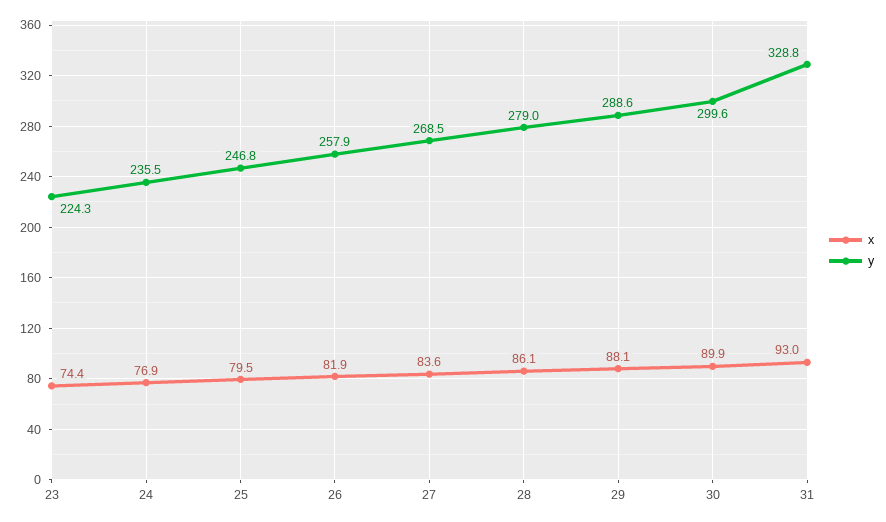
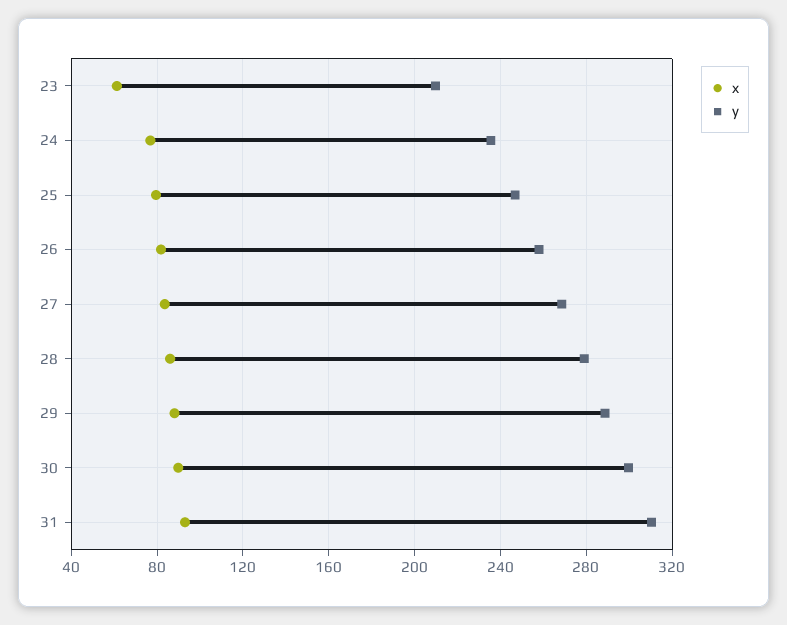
  {
    "x": {
-     "23": 74.4,
+     "23": 60,
      "24": 76.9,
      "25": 79.5,
      "26": 81.9,
      "27": 83.6,
      "28": 86.1,
      "29": 88.1,
      "30": 89.9,
      "31": 93
    },
    "y": {
-     "23": 224.3,
+     "23": 210,
      "24": 235.5,
      "25": 246.8,
      "26": 257.9,
      "27": 268.5,
      "28": 279,
      "29": 288.6,
      "30": 299.6,
-     "31": 328.8
+     "31": 310
    }
  }

